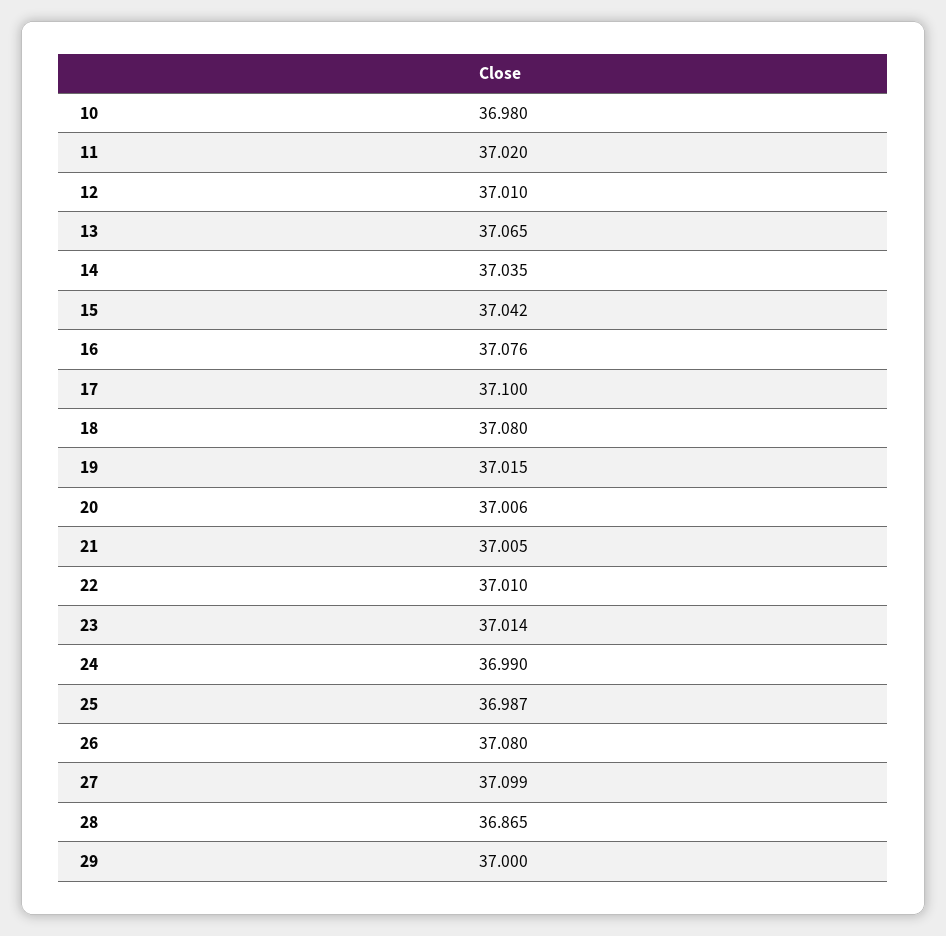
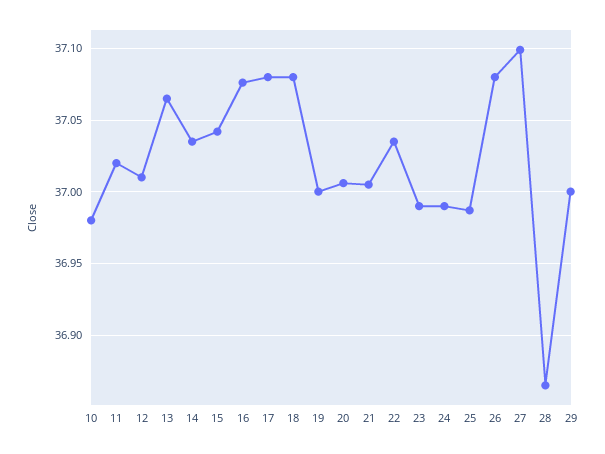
  {
    "10": 36.98,
    "11": 37.02,
    "12": 37.01,
    "13": 37.065,
    "14": 37.035,
    "15": 37.042,
    "16": 37.076,
-   "17": 37.1,
+   "17": 37.08,
    "18": 37.08,
-   "19": 37.015,
+   "19": 37,
    "20": 37.006,
    "21": 37.005,
-   "22": 37.01,
+   "22": 37.035,
-   "23": 37.014,
+   "23": 36.99,
    "24": 36.99,
    "25": 36.987,
    "26": 37.08,
    "27": 37.099,
    "28": 36.865,
    "29": 37
  }

